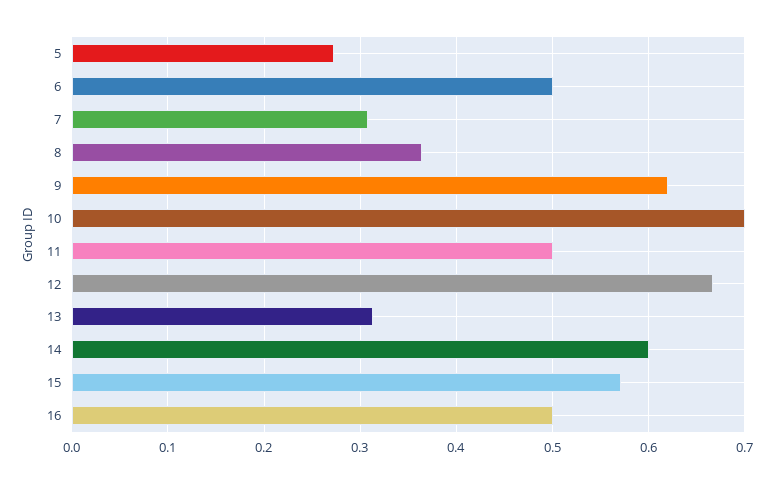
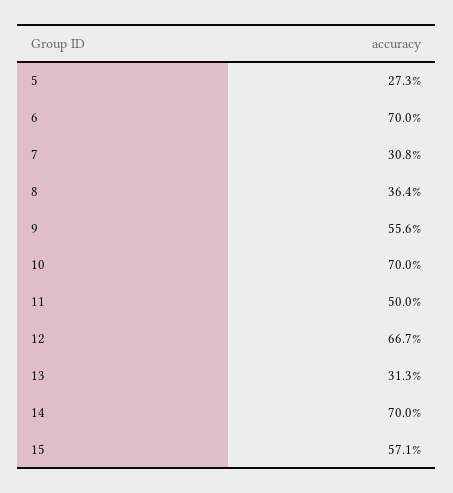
  {
    "5": 0.273,
-   "6": 0.5,
+   "6": 0.7,
    "7": 0.308,
    "8": 0.364,
-   "9": 0.62,
+   "9": 0.556,
    "10": 0.7,
    "11": 0.5,
    "12": 0.667,
    "13": 0.313,
-   "14": 0.6,
+   "14": 0.7,
-   "15": 0.571,
+   "15": 0.571
-   "16": 0.5
  }

